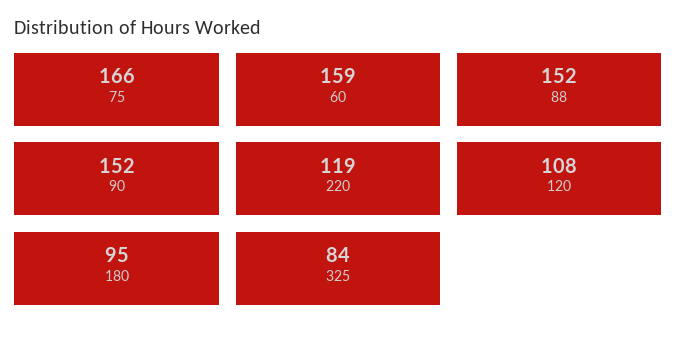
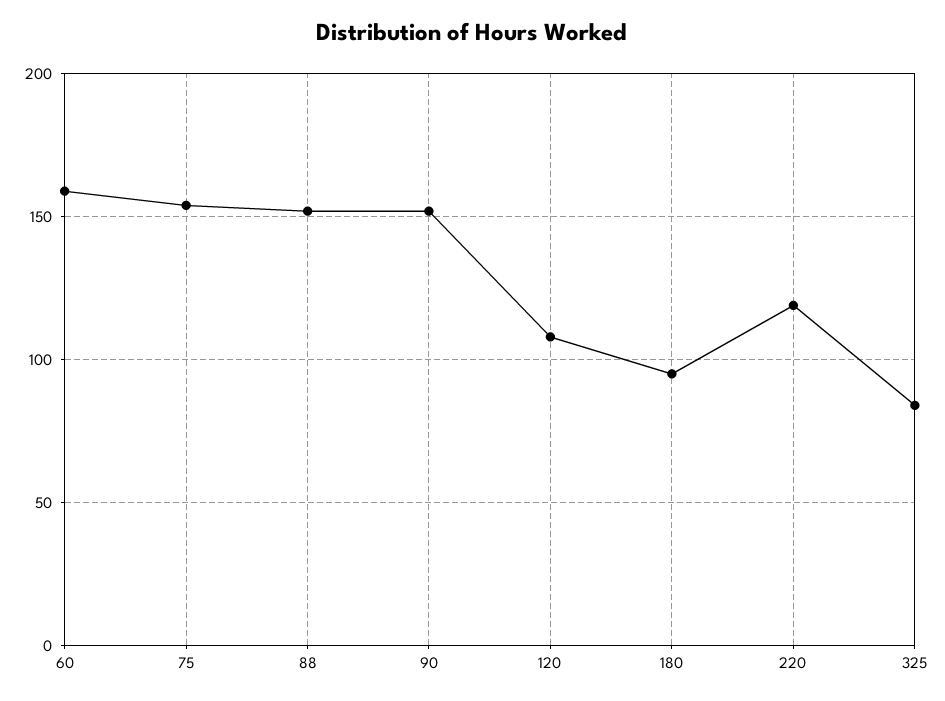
  {
-   "75": 166,
+   "75": 155,
    "60": 159,
    "88": 152,
    "90": 152,
    "220": 119,
    "120": 108,
    "180": 95,
    "325": 84
  }

